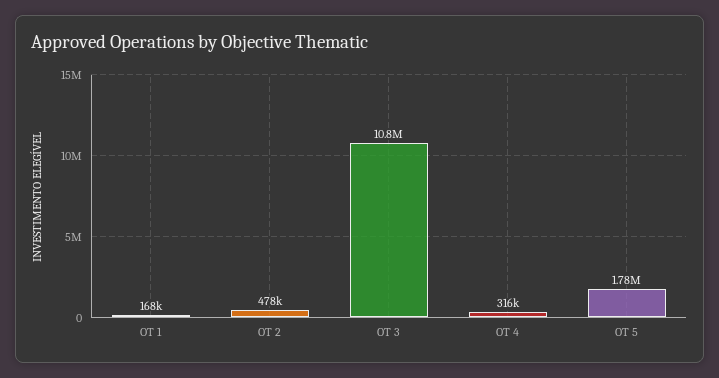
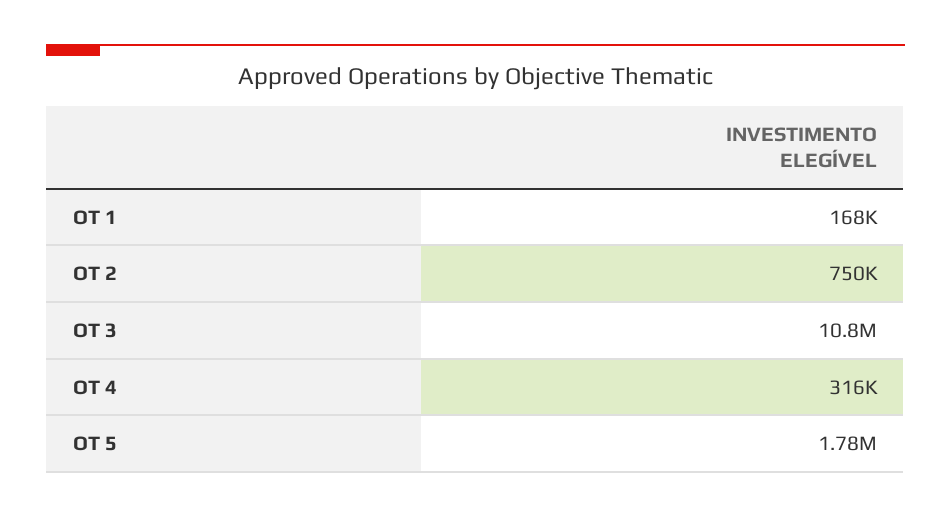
  {
    "OT 1": 168000,
-   "OT 2": 478000,
+   "OT 2": 750000,
    "OT 3": 10800000,
    "OT 4": 316000,
    "OT 5": 1780000
  }

